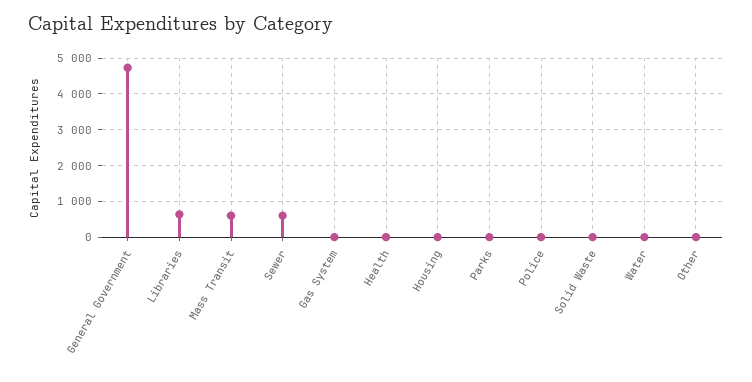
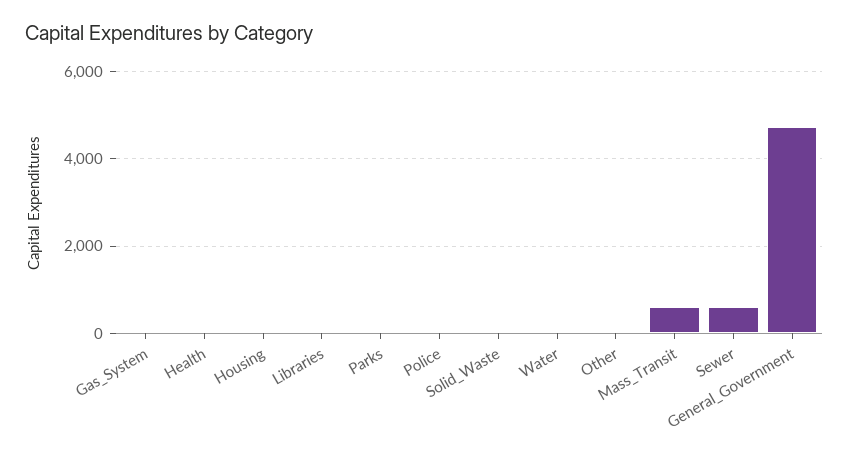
  {
    "General Government": 4800,
-   "Libraries": 600,
+   "Libraries": 0,
    "Mass Transit": 600,
    "Sewer": 600,
    "Gas System": 0,
    "Health": 0,
    "Housing": 0,
    "Parks": 0,
    "Police": 0,
    "Solid Waste": 0,
    "Water": 0,
    "Other": 0
  }

